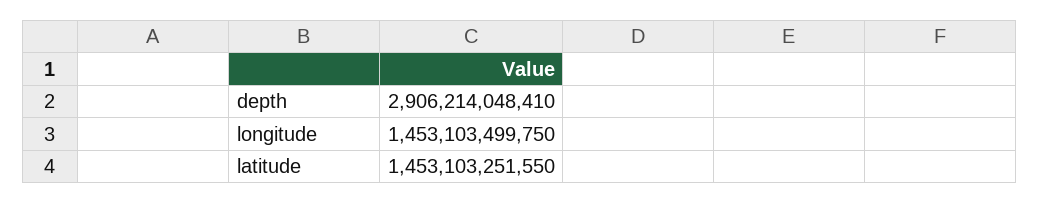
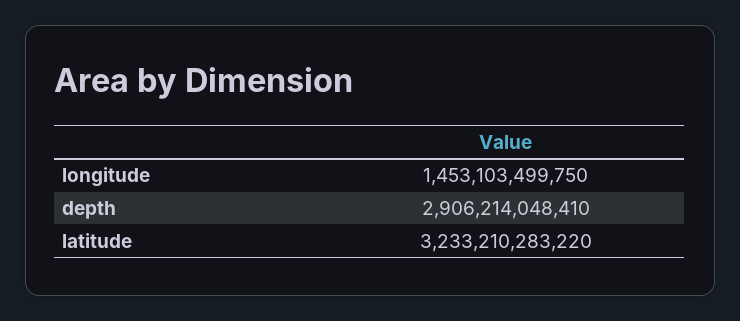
  {
    "depth": 2906214048410,
    "longitude": 1453103499750,
-   "latitude": 1453103251550
+   "latitude": 3233210283220
  }

